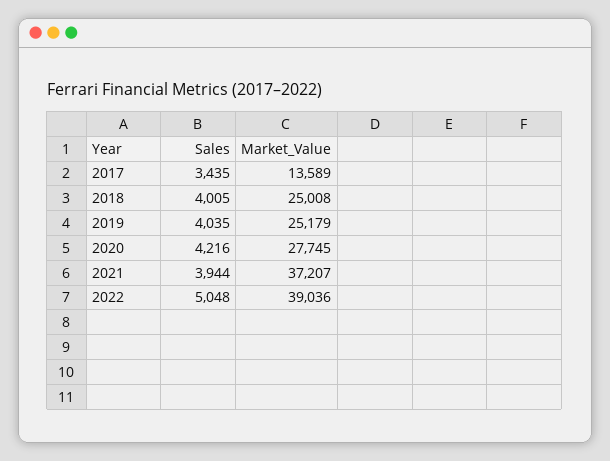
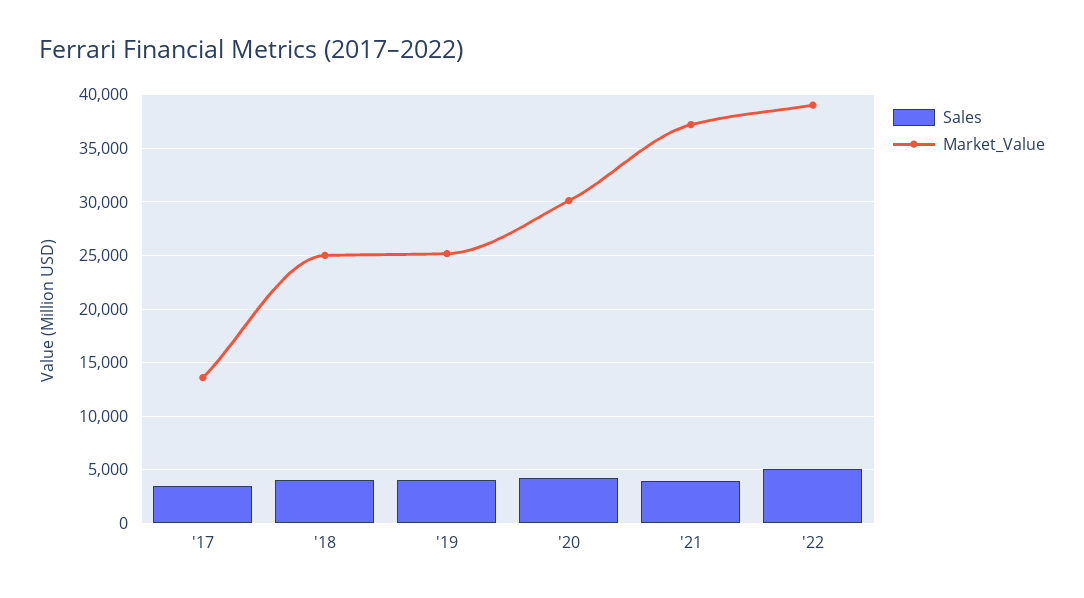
  {
    "Sales": {
      "2017": 3435,
      "2018": 4005,
      "2019": 4035,
      "2020": 4216,
      "2021": 3944,
      "2022": 5048
    },
    "Market_Value": {
      "2017": 13589,
      "2018": 25008,
      "2019": 25179,
-     "2020": 27745,
+     "2020": 30000,
      "2021": 37207,
      "2022": 39036
    }
  }

